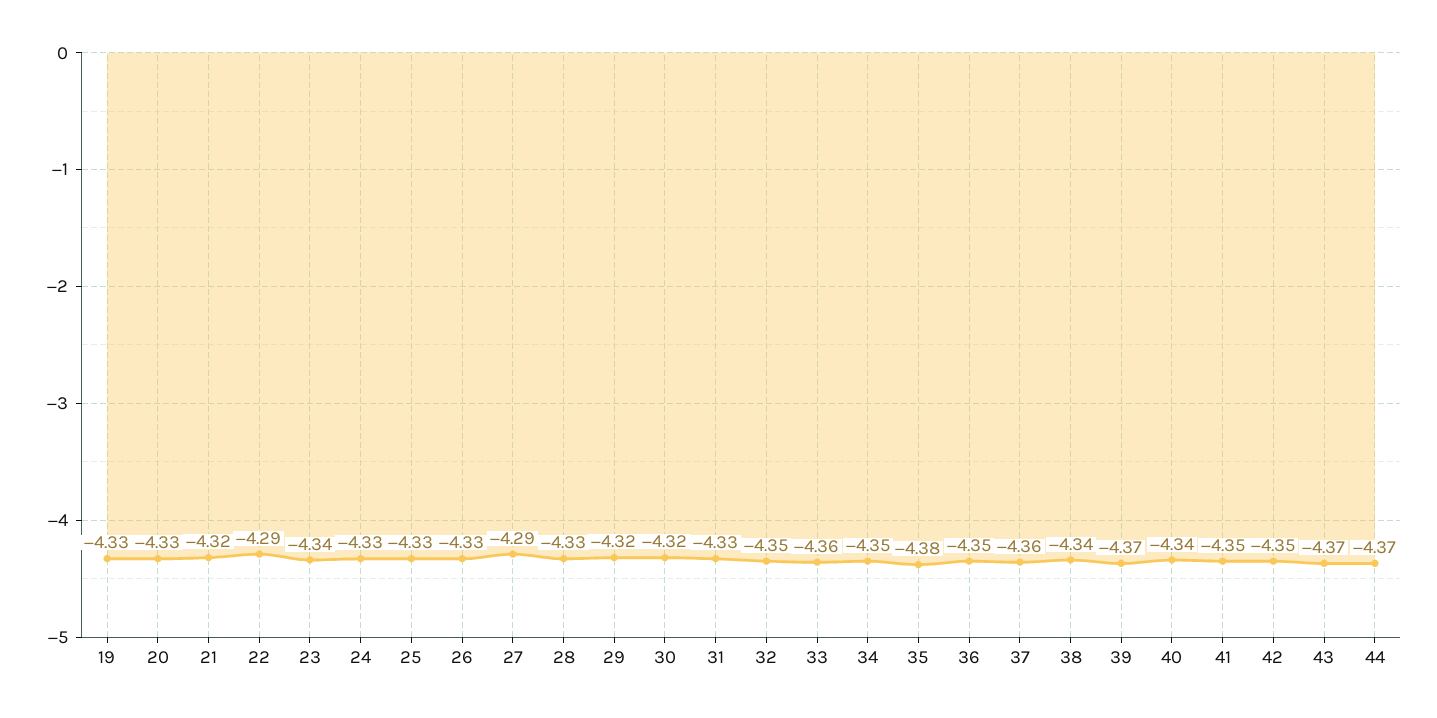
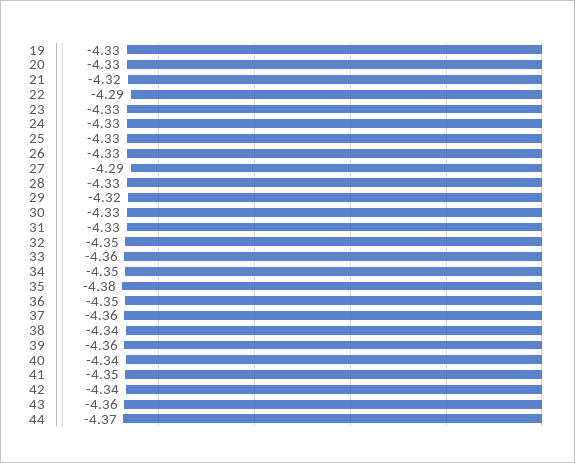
  {
    "19": -4.33,
    "20": -4.33,
    "21": -4.32,
    "22": -4.29,
-   "23": -4.34,
+   "23": -4.33,
    "24": -4.33,
    "25": -4.33,
    "26": -4.33,
    "27": -4.29,
    "28": -4.33,
    "29": -4.32,
-   "30": -4.32,
+   "30": -4.33,
    "31": -4.33,
    "32": -4.35,
    "33": -4.36,
    "34": -4.35,
    "35": -4.38,
    "36": -4.35,
    "37": -4.36,
    "38": -4.34,
-   "39": -4.37,
+   "39": -4.36,
    "40": -4.34,
    "41": -4.35,
-   "42": -4.35,
+   "42": -4.34,
-   "43": -4.37,
+   "43": -4.36,
    "44": -4.37
  }

